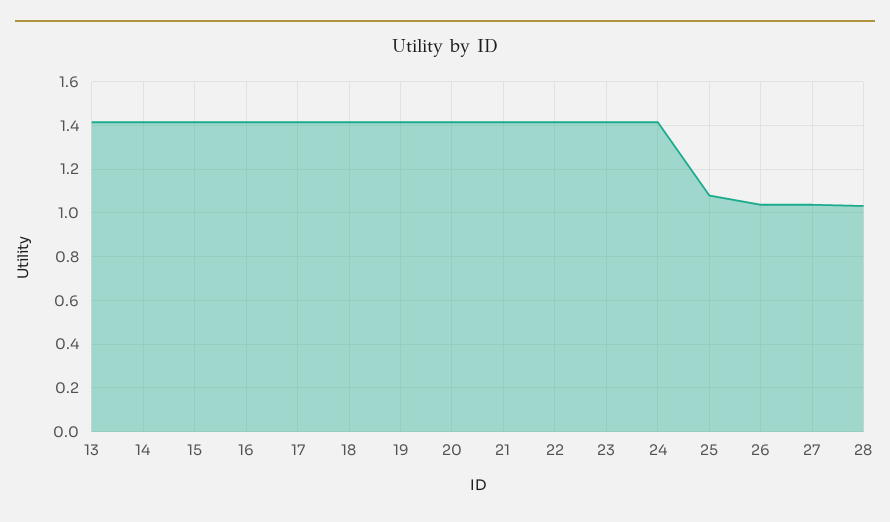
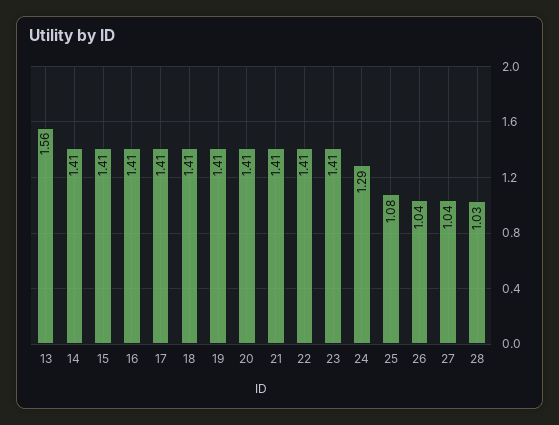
  {
-   "13": 1.4,
+   "13": 1.56,
    "14": 1.41,
    "15": 1.41,
    "16": 1.41,
    "17": 1.41,
    "18": 1.41,
    "19": 1.41,
    "20": 1.41,
    "21": 1.41,
    "22": 1.41,
    "23": 1.41,
-   "24": 1.4,
+   "24": 1.29,
    "25": 1.08,
    "26": 1.04,
    "27": 1.04,
    "28": 1.03
  }

